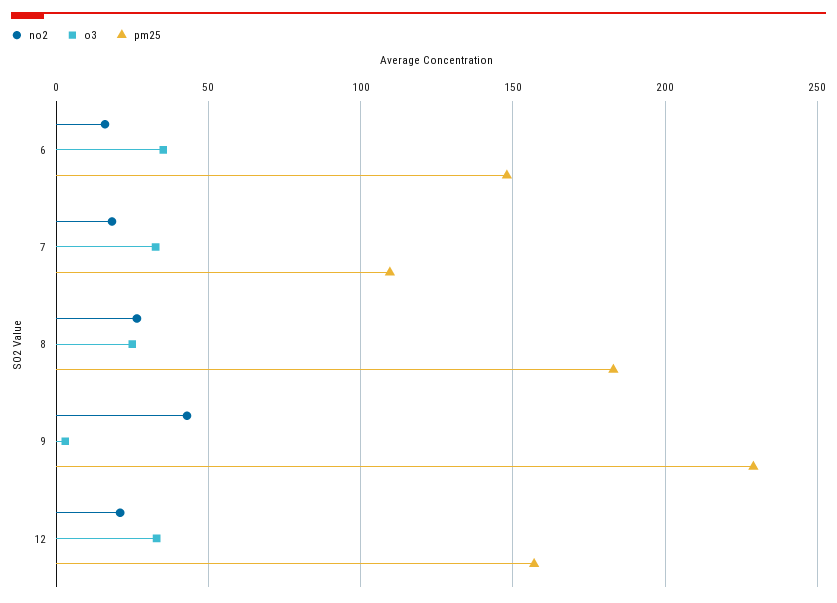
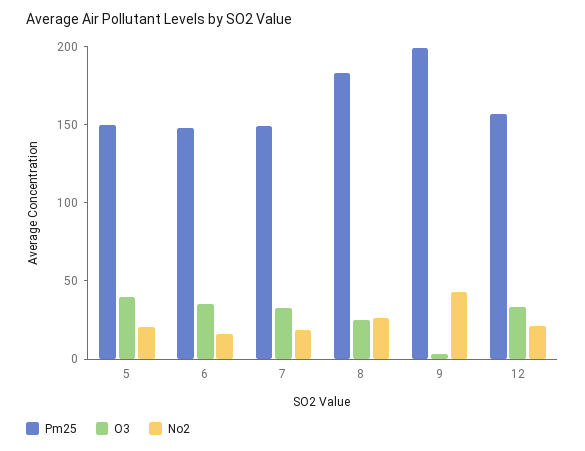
  {
    "no2": {
      "6": 15,
      "7": 20,
      "8": 25,
      "9": 45,
-     "12": 20
+     "12": 20,
+     "5": 20
    },
    "o3": {
      "6": 35,
      "7": 35,
      "8": 25,
      "9": 5,
-     "12": 35
+     "12": 35,
+     "5": 40
    },
    "pm25": {
      "6": 150,
-     "7": 110,
+     "7": 150,
      "8": 185,
-     "9": 230,
+     "9": 200,
-     "12": 155
+     "12": 155,
+     "5": 150
    }
  }

